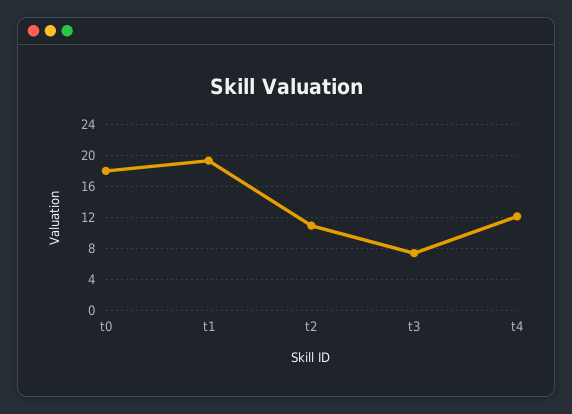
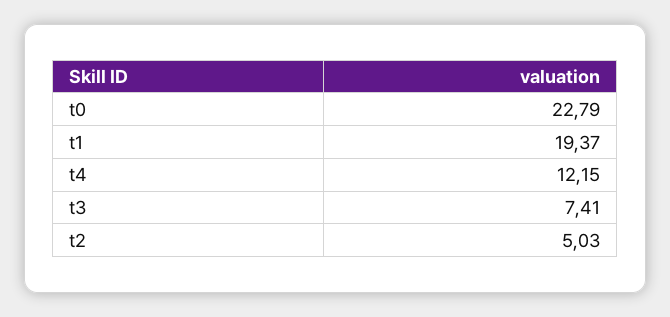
  {
-   "t0": 18,
+   "t0": 22.79,
    "t1": 19.37,
-   "t2": 11,
+   "t2": 5.03,
    "t3": 7.41,
    "t4": 12.15
  }

